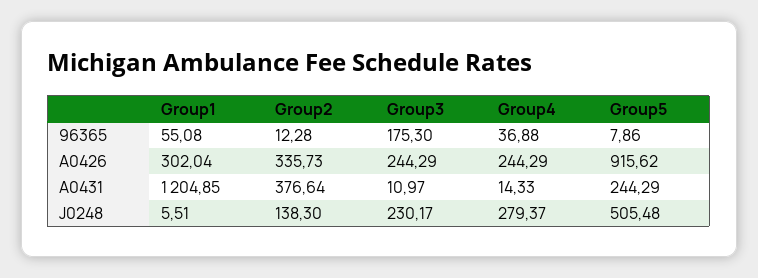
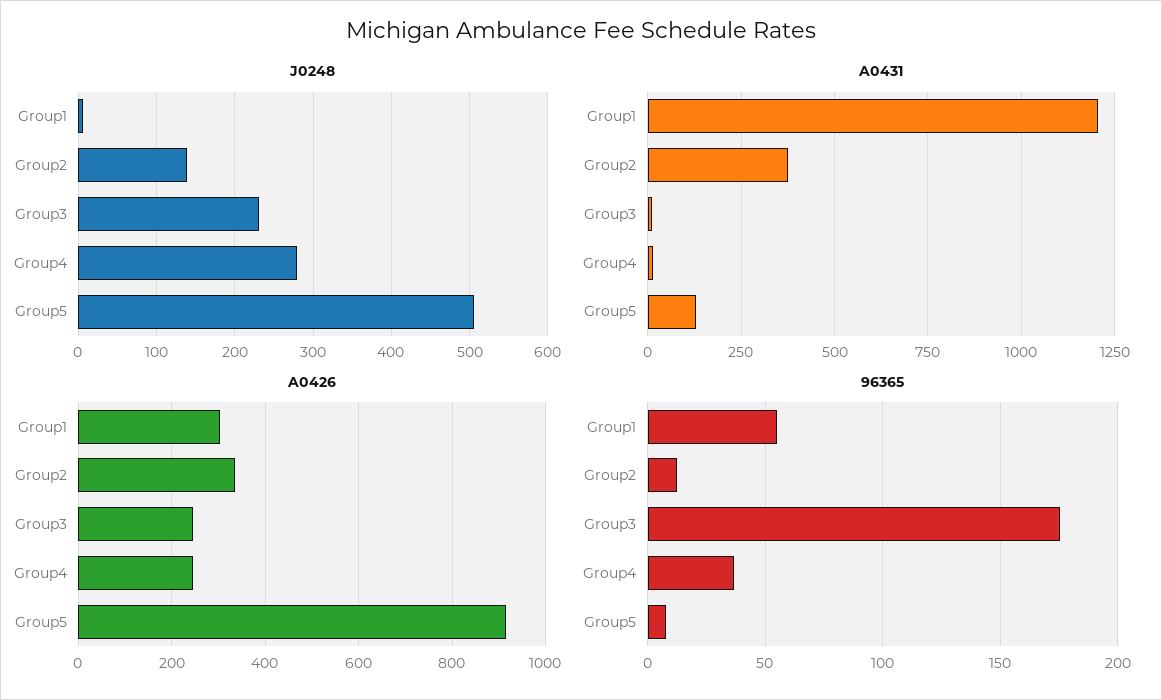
  {
    "96365": {
      "Group1": 55.08,
      "Group2": 12.28,
      "Group3": 175.3,
      "Group4": 36.88,
      "Group5": 7.86
    },
    "A0426": {
      "Group1": 302.04,
      "Group2": 335.73,
      "Group3": 244.29,
      "Group4": 244.29,
      "Group5": 915.62
    },
    "A0431": {
      "Group1": 1204.85,
      "Group2": 376.64,
      "Group3": 10.97,
      "Group4": 14.33,
-     "Group5": 244.29
+     "Group5": 125
    },
    "J0248": {
      "Group1": 5.51,
      "Group2": 138.3,
      "Group3": 230.17,
      "Group4": 279.37,
      "Group5": 505.48
    }
  }

